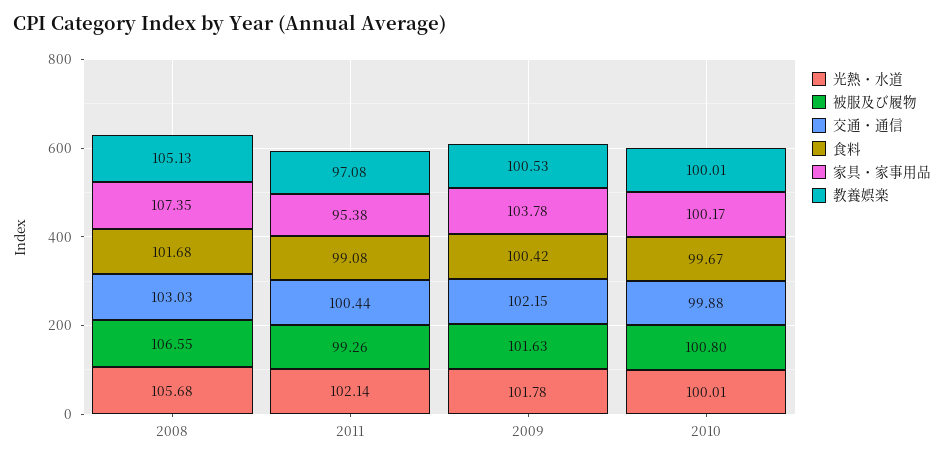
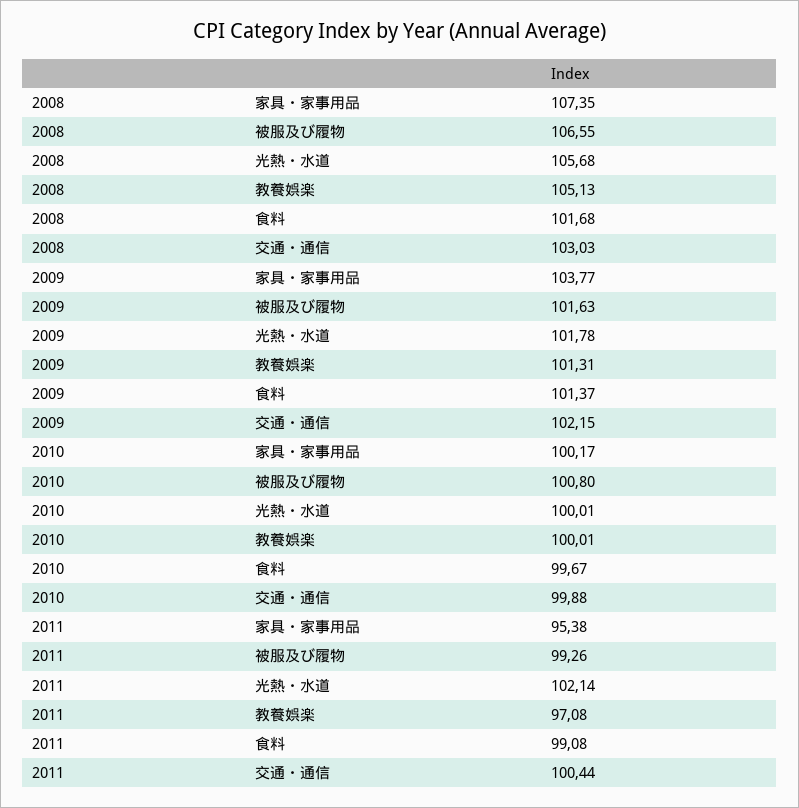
  {
    "光熱・水道": {
      "2008": 105.68,
      "2011": 102.14,
      "2009": 101.78,
      "2010": 100.01
    },
    "被服及び履物": {
      "2008": 106.55,
      "2011": 99.26,
      "2009": 101.63,
      "2010": 100.8
    },
    "交通・通信": {
      "2008": 103.03,
      "2011": 100.44,
      "2009": 102.15,
      "2010": 99.88
    },
    "食料": {
      "2008": 101.68,
      "2011": 99.08,
-     "2009": 100.42,
+     "2009": 101.37,
      "2010": 99.67
    },
    "家具・家事用品": {
      "2008": 107.35,
      "2011": 95.38,
-     "2009": 103.78,
+     "2009": 103.77,
      "2010": 100.17
    },
    "教養娯楽": {
      "2008": 105.13,
      "2011": 97.08,
-     "2009": 100.53,
+     "2009": 101.31,
      "2010": 100.01
    }
  }

